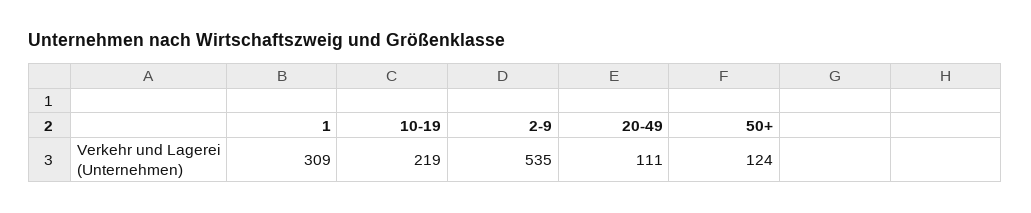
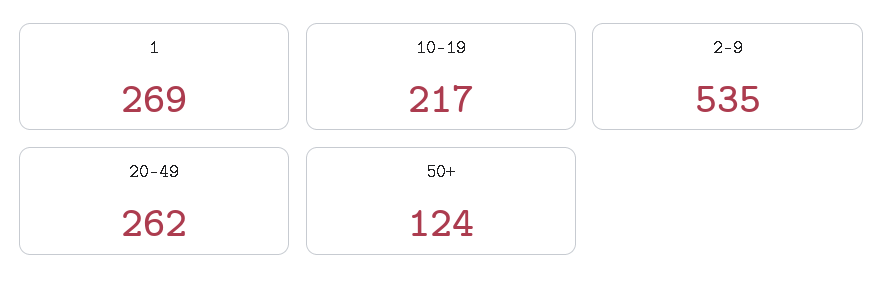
  {
-   "1": 309,
+   "1": 269,
-   "10-19": 219,
+   "10-19": 217,
    "2-9": 535,
-   "20-49": 111,
+   "20-49": 262,
    "50+": 124
  }

